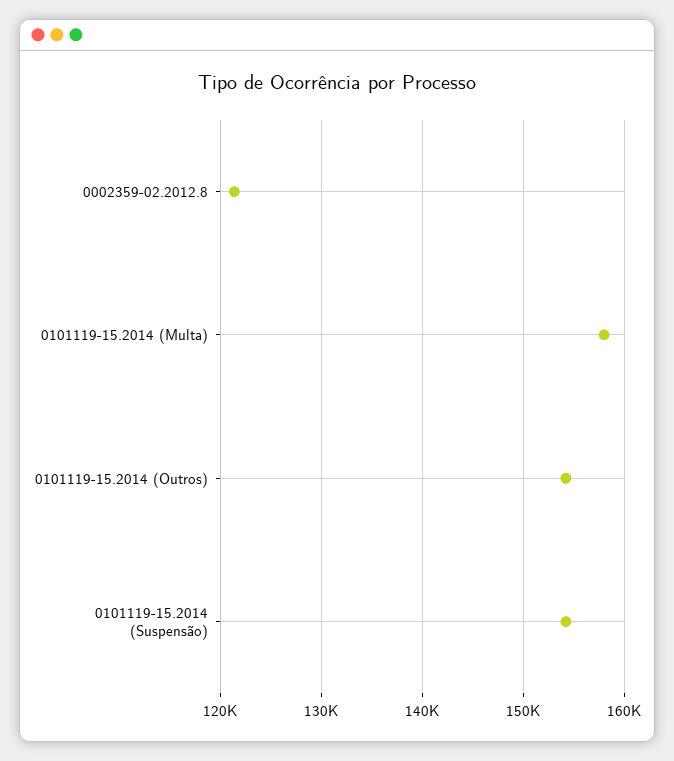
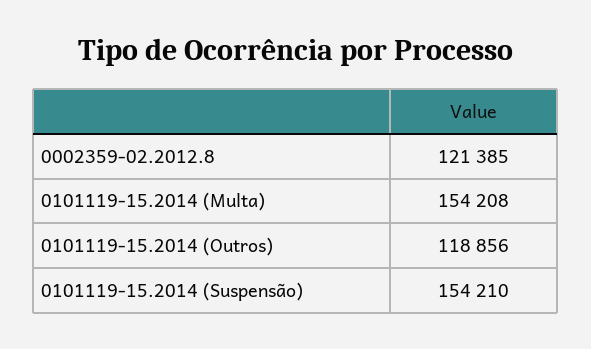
  {
    "0002359-02.2012.8": 121385,
-   "0101119-15.2014 (Multa)": 158000,
+   "0101119-15.2014 (Multa)": 154208,
-   "0101119-15.2014 (Outros)": 154000,
+   "0101119-15.2014 (Outros)": 118856,
    "0101119-15.2014 (Suspensão)": 154210
  }

